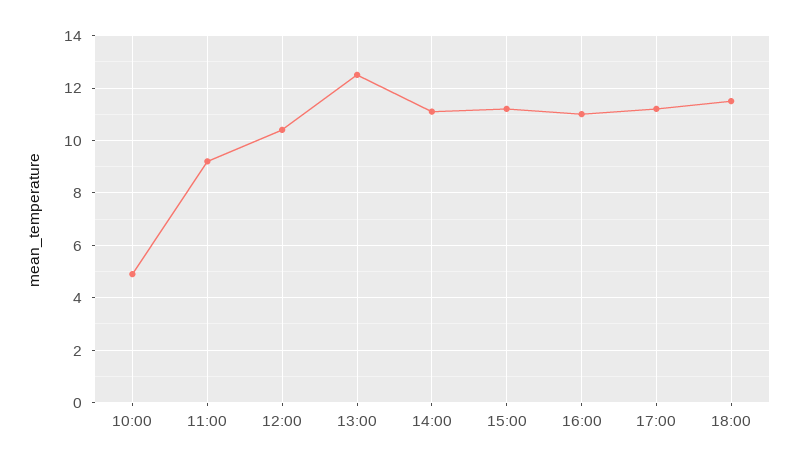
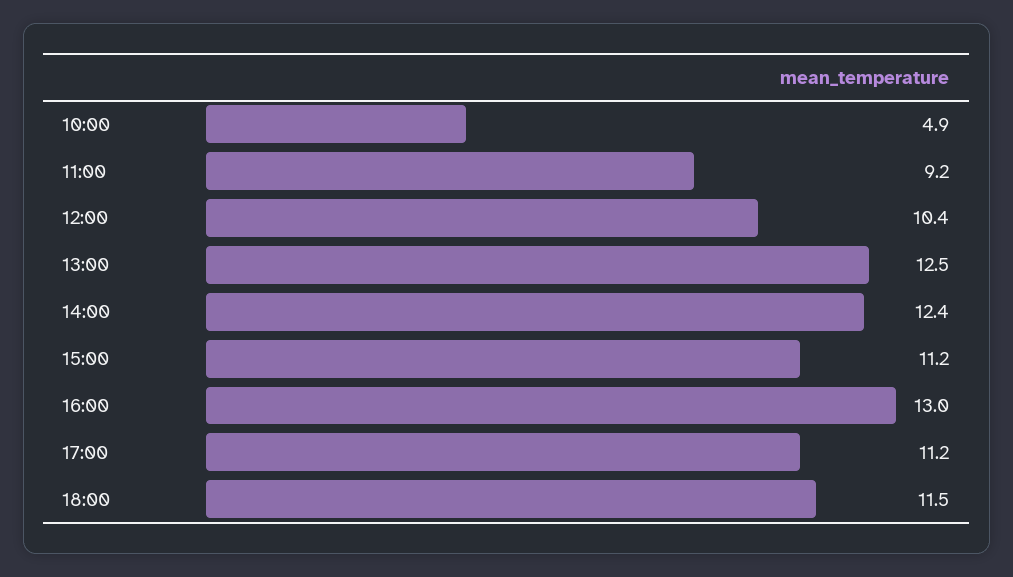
  {
    "10:00": 4.9,
    "11:00": 9.2,
    "12:00": 10.4,
    "13:00": 12.5,
-   "14:00": 11,
+   "14:00": 12.4,
    "15:00": 11.2,
-   "16:00": 11,
+   "16:00": 13,
    "17:00": 11.2,
    "18:00": 11.5
  }

